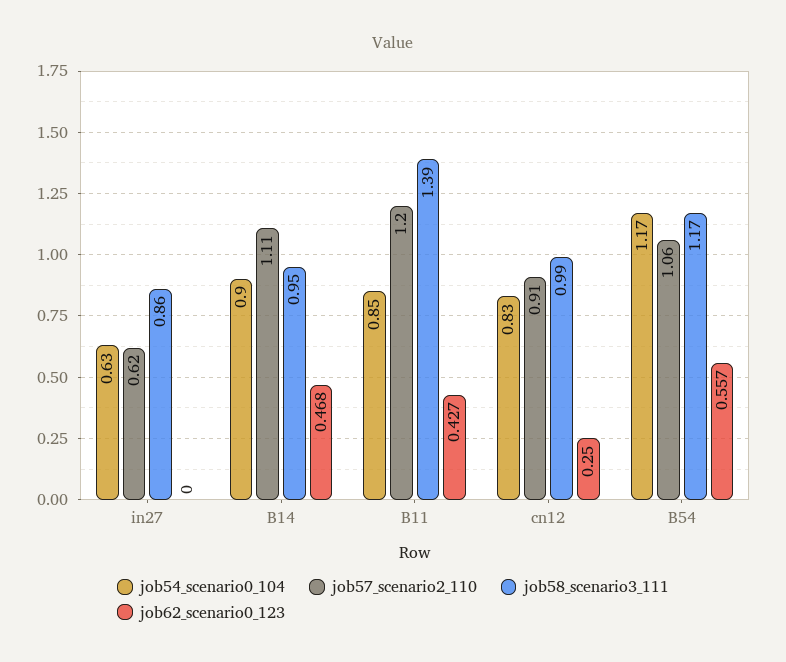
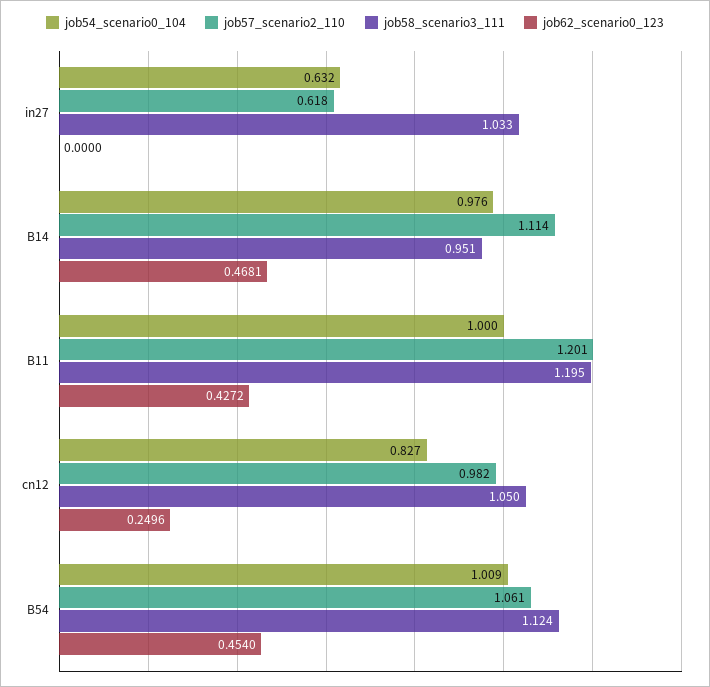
  {
    "job54_scenario0_104": {
      "in27": 0.632,
-     "B14": 0.9,
+     "B14": 0.976,
-     "B11": 0.85,
+     "B11": 1,
      "cn12": 0.827,
-     "B54": 1.17
+     "B54": 1.009
    },
    "job57_scenario2_110": {
      "in27": 0.618,
      "B14": 1.114,
      "B11": 1.201,
-     "cn12": 0.91,
+     "cn12": 0.982,
      "B54": 1.061
    },
    "job58_scenario3_111": {
-     "in27": 0.86,
+     "in27": 1.033,
      "B14": 0.951,
-     "B11": 1.39,
+     "B11": 1.195,
-     "cn12": 0.99,
+     "cn12": 1.05,
-     "B54": 1.17
+     "B54": 1.124
    },
    "job62_scenario0_123": {
      "in27": 0,
      "B14": 0.4681,
      "B11": 0.4272,
      "cn12": 0.2496,
-     "B54": 0.557
+     "B54": 0.454
    }
  }

